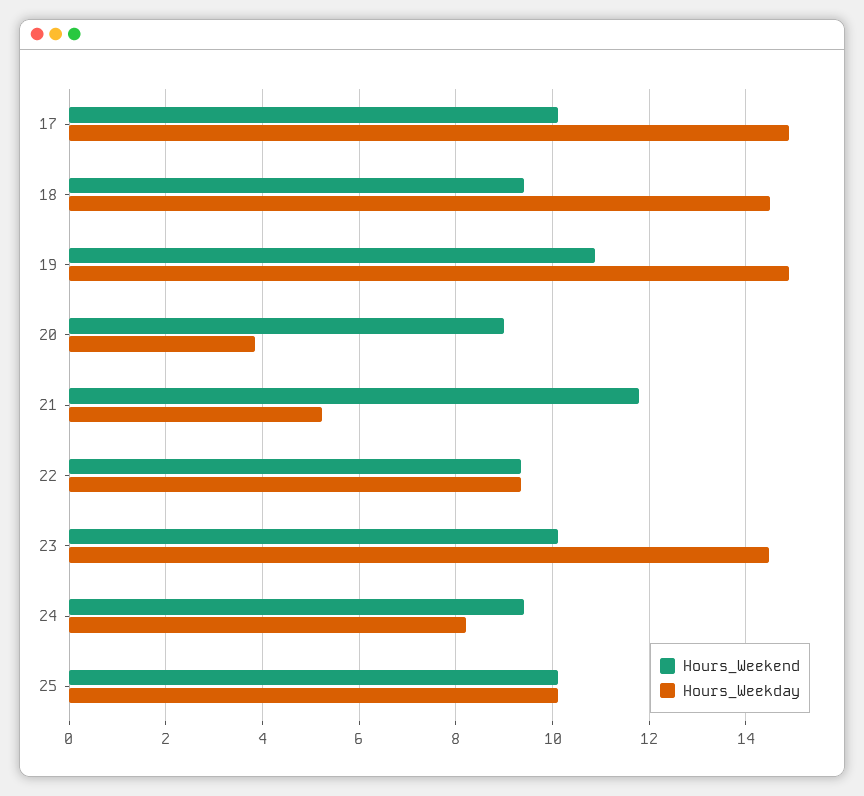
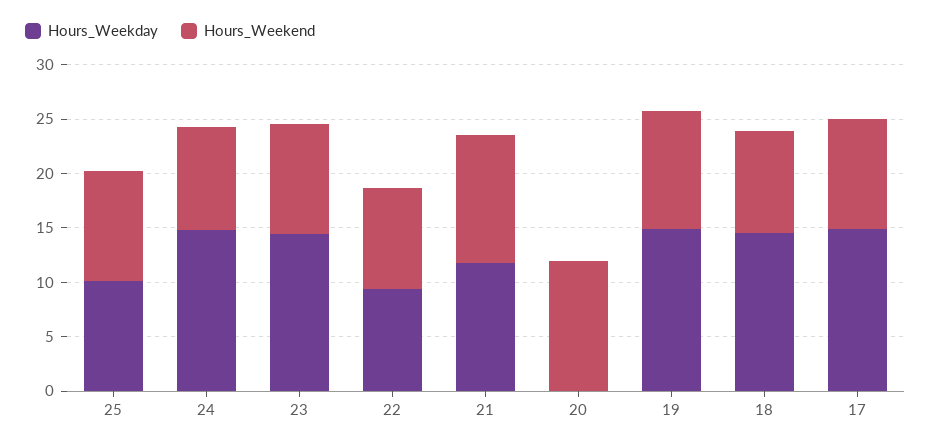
  {
    "Hours_Weekend": {
      "17": 10.2,
      "18": 9.4,
      "19": 10.8,
-     "20": 9,
+     "20": 12,
      "21": 11.8,
      "22": 9.4,
      "23": 10.2,
      "24": 9.4,
      "25": 10.2
    },
    "Hours_Weekday": {
      "17": 15,
      "18": 14.4,
      "19": 14.8,
-     "20": 3.8,
+     "20": 0,
-     "21": 5.2,
+     "21": 12,
      "22": 9.4,
      "23": 14.4,
-     "24": 8.2,
+     "24": 15,
      "25": 10.2
    }
  }

